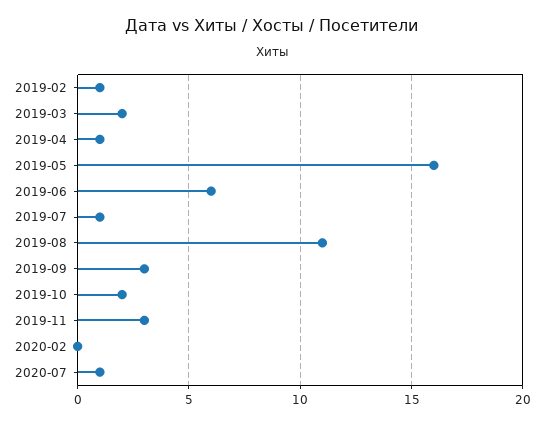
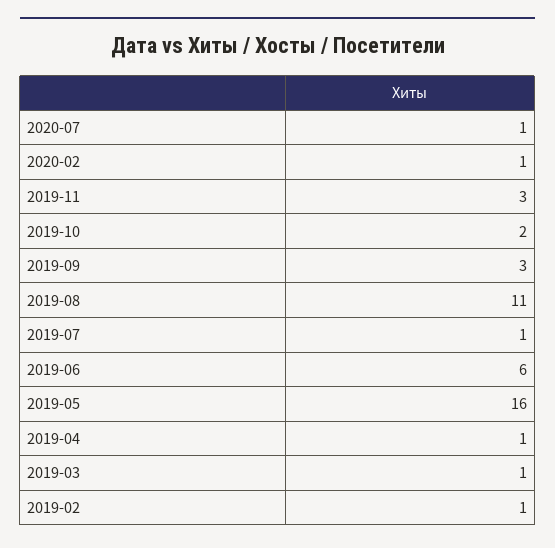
  {
    "2019-02": 1,
-   "2019-03": 2,
+   "2019-03": 1,
    "2019-04": 1,
    "2019-05": 16,
    "2019-06": 6,
    "2019-07": 1,
    "2019-08": 11,
    "2019-09": 3,
    "2019-10": 2,
    "2019-11": 3,
-   "2020-02": 0,
+   "2020-02": 1,
    "2020-07": 1
  }

